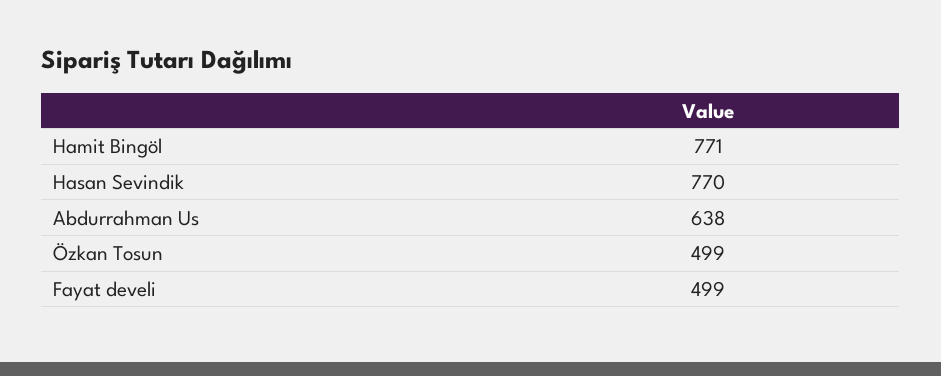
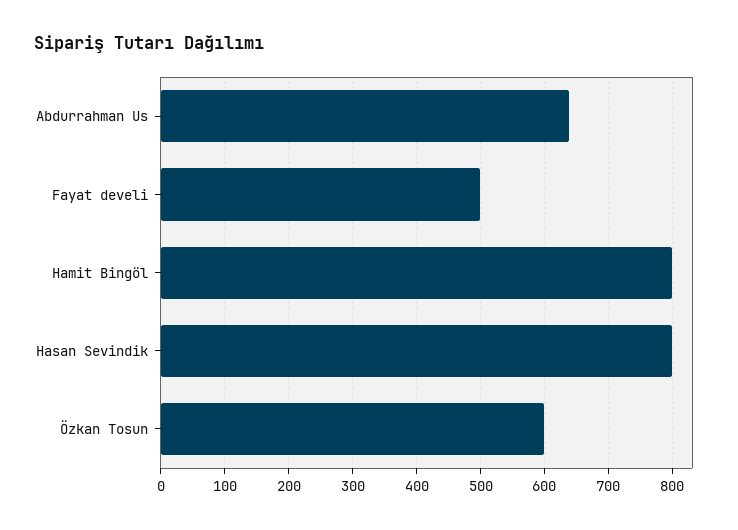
  {
-   "Hamit Bingöl": 771,
+   "Hamit Bingöl": 800,
-   "Hasan Sevindik": 770,
+   "Hasan Sevindik": 800,
    "Abdurrahman Us": 638,
-   "Özkan Tosun": 499,
+   "Özkan Tosun": 600,
    "Fayat develi": 499
  }

